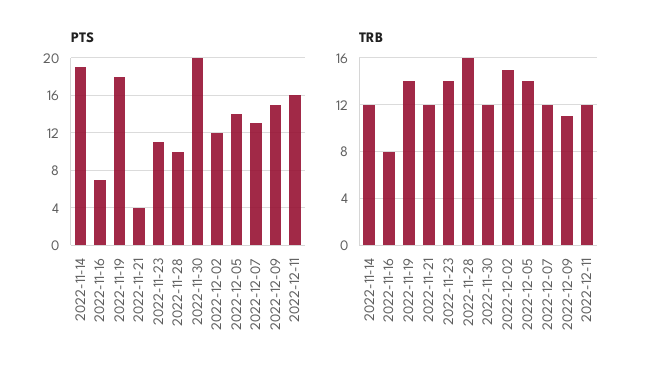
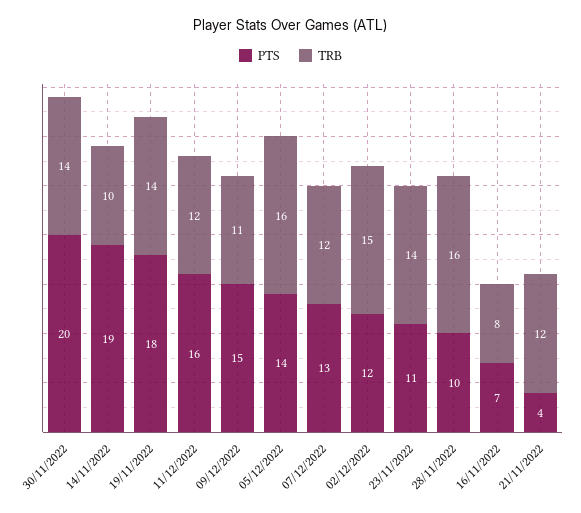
  {
    "PTS": {
      "2022-11-14": 19,
      "2022-11-16": 7,
      "2022-11-19": 18,
      "2022-11-21": 4,
      "2022-11-23": 11,
      "2022-11-28": 10,
      "2022-11-30": 20,
      "2022-12-02": 12,
      "2022-12-05": 14,
      "2022-12-07": 13,
      "2022-12-09": 15,
      "2022-12-11": 16
    },
    "TRB": {
-     "2022-11-14": 12,
+     "2022-11-14": 10,
      "2022-11-16": 8,
      "2022-11-19": 14,
      "2022-11-21": 12,
      "2022-11-23": 14,
      "2022-11-28": 16,
-     "2022-11-30": 12,
+     "2022-11-30": 14,
      "2022-12-02": 15,
-     "2022-12-05": 14,
+     "2022-12-05": 16,
      "2022-12-07": 12,
      "2022-12-09": 11,
      "2022-12-11": 12
    }
  }

